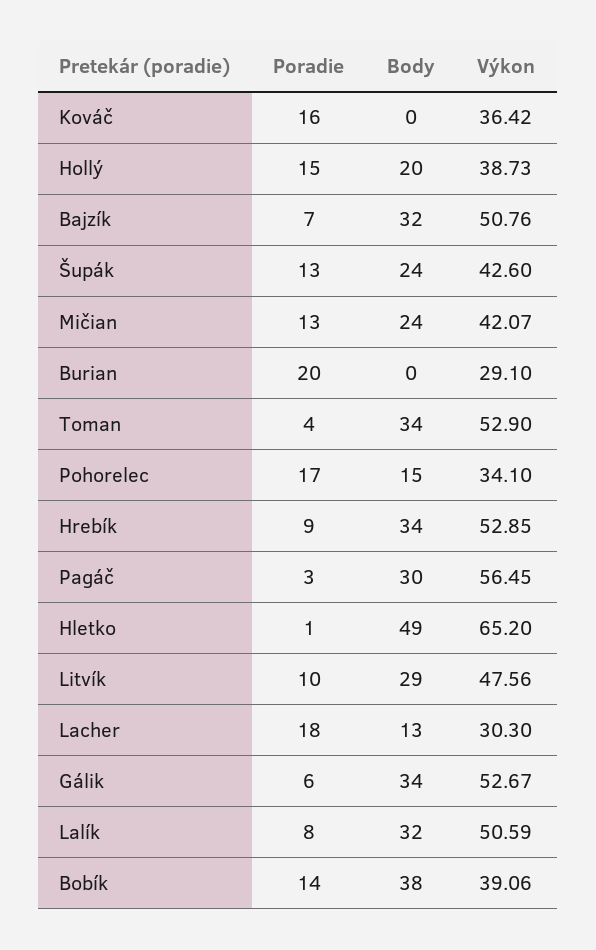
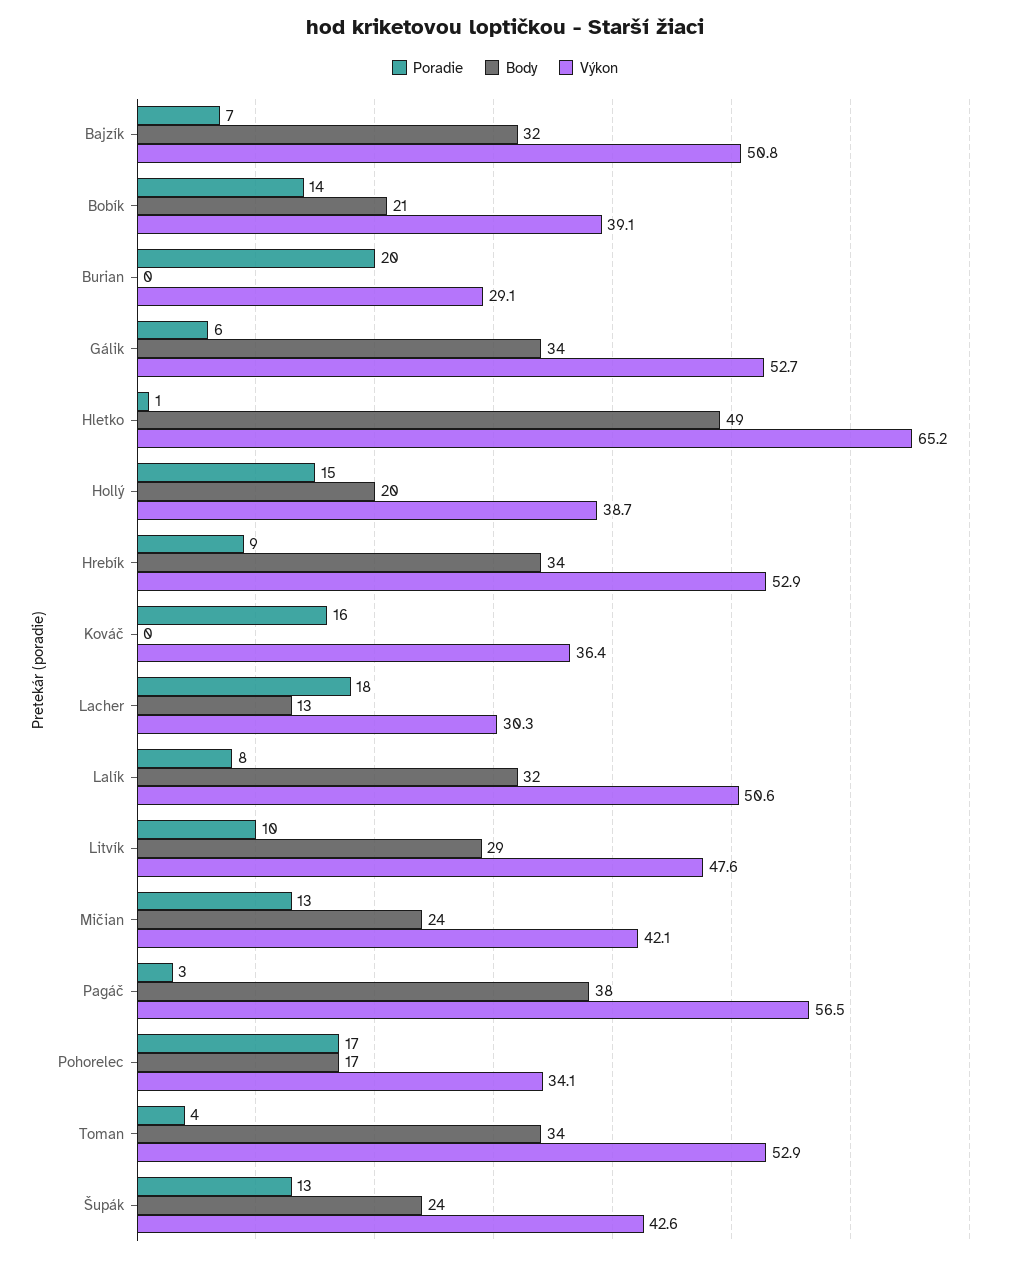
  {
    "Poradie": {
      "Kováč": 16,
      "Hollý": 15,
      "Bajzík": 7,
      "Šupák": 13,
      "Mičian": 13,
      "Burian": 20,
      "Toman": 4,
      "Pohorelec": 17,
      "Hrebík": 9,
      "Pagáč": 3,
      "Hletko": 1,
      "Litvík": 10,
      "Lacher": 18,
      "Gálik": 6,
      "Lalík": 8,
      "Bobík": 14
    },
    "Body": {
      "Kováč": 0,
      "Hollý": 20,
      "Bajzík": 32,
      "Šupák": 24,
      "Mičian": 24,
      "Burian": 0,
      "Toman": 34,
-     "Pohorelec": 15,
+     "Pohorelec": 17,
      "Hrebík": 34,
-     "Pagáč": 30,
+     "Pagáč": 38,
      "Hletko": 49,
      "Litvík": 29,
      "Lacher": 13,
      "Gálik": 34,
      "Lalík": 32,
-     "Bobík": 38
+     "Bobík": 21
    },
    "Výkon": {
      "Kováč": 36.42,
      "Hollý": 38.73,
      "Bajzík": 50.76,
      "Šupák": 42.6,
      "Mičian": 42.07,
      "Burian": 29.1,
      "Toman": 52.9,
      "Pohorelec": 34.1,
      "Hrebík": 52.85,
      "Pagáč": 56.45,
      "Hletko": 65.2,
      "Litvík": 47.56,
      "Lacher": 30.3,
      "Gálik": 52.67,
      "Lalík": 50.59,
      "Bobík": 39.06
    }
  }

